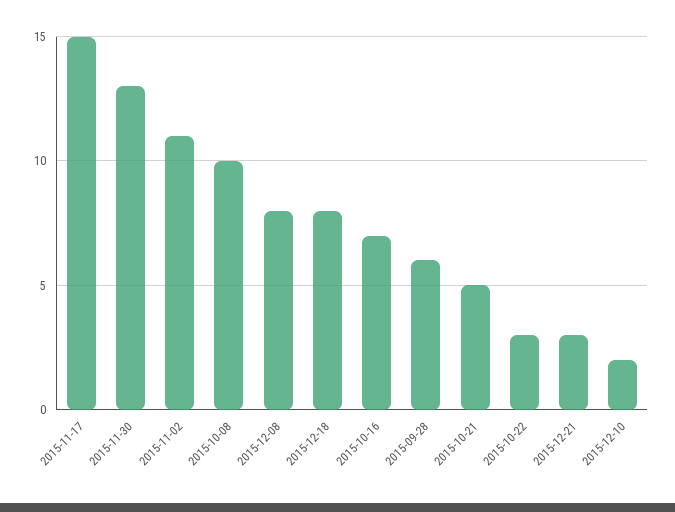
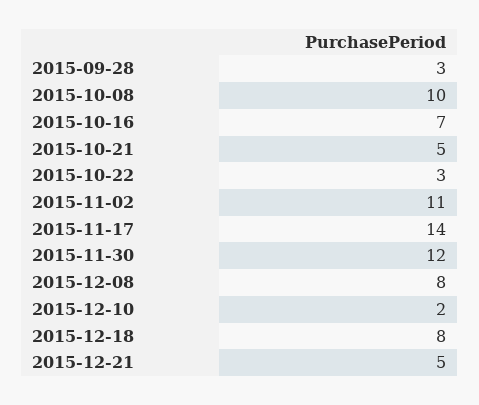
  {
-   "2015-11-17": 15,
+   "2015-11-17": 14,
-   "2015-11-30": 13,
+   "2015-11-30": 12,
    "2015-11-02": 11,
    "2015-10-08": 10,
    "2015-12-08": 8,
    "2015-12-18": 8,
    "2015-10-16": 7,
-   "2015-09-28": 6,
+   "2015-09-28": 3,
    "2015-10-21": 5,
    "2015-10-22": 3,
-   "2015-12-21": 3,
+   "2015-12-21": 5,
    "2015-12-10": 2
  }

